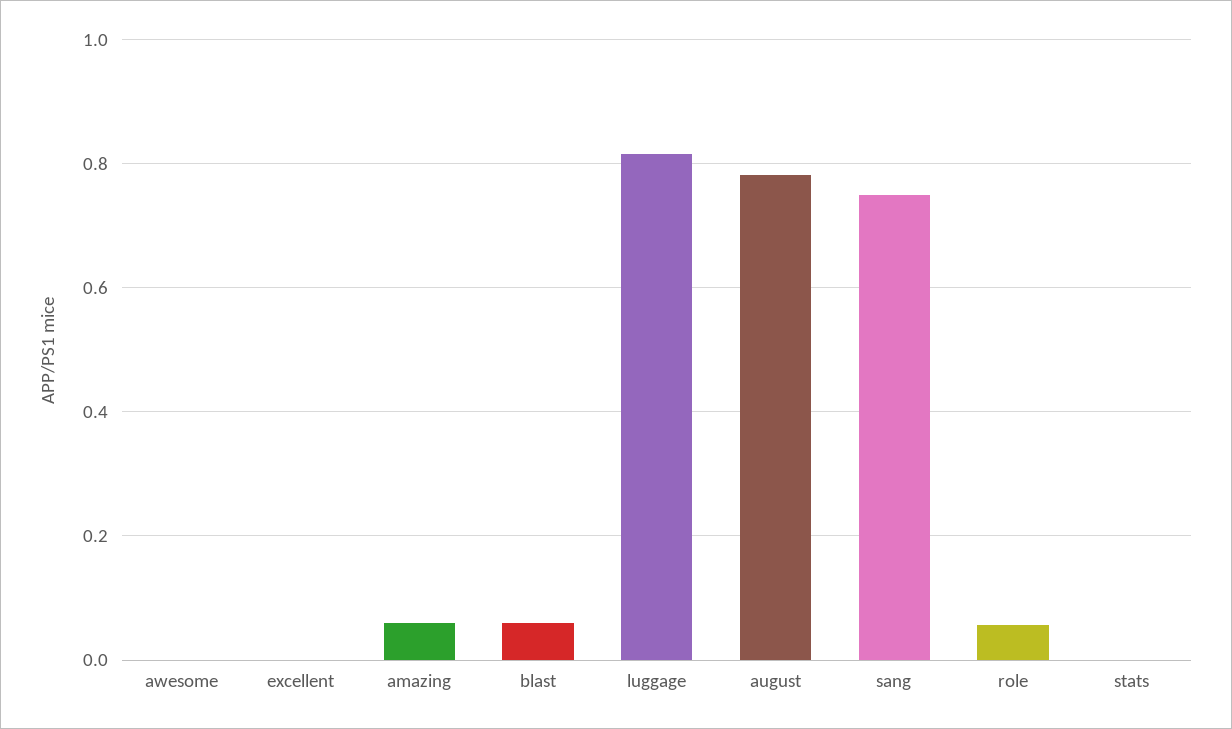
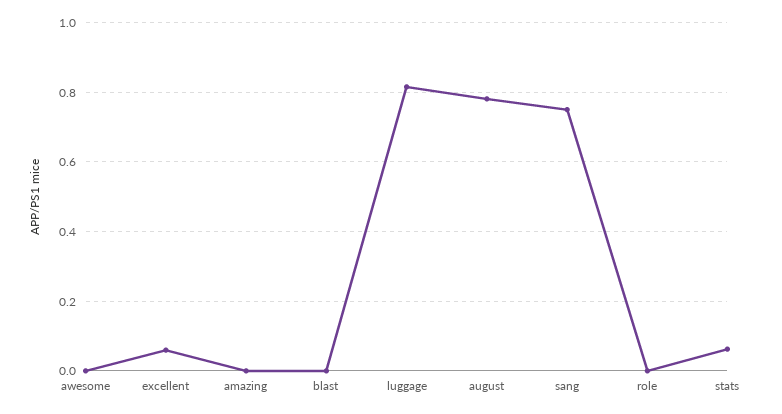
  {
    "awesome": 0,
-   "excellent": 0,
+   "excellent": 0.06,
-   "amazing": 0.06,
+   "amazing": 0,
-   "blast": 0.06,
+   "blast": 0,
    "luggage": 0.82,
    "august": 0.78,
    "sang": 0.76,
-   "role": 0.06,
+   "role": 0,
-   "stats": 0
+   "stats": 0.06
  }

